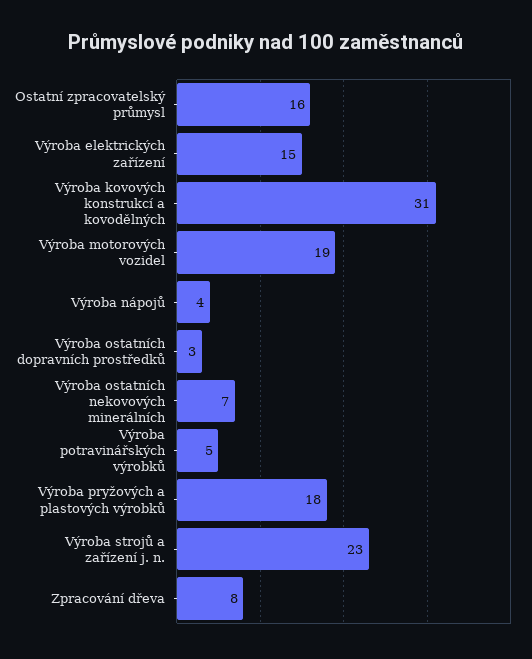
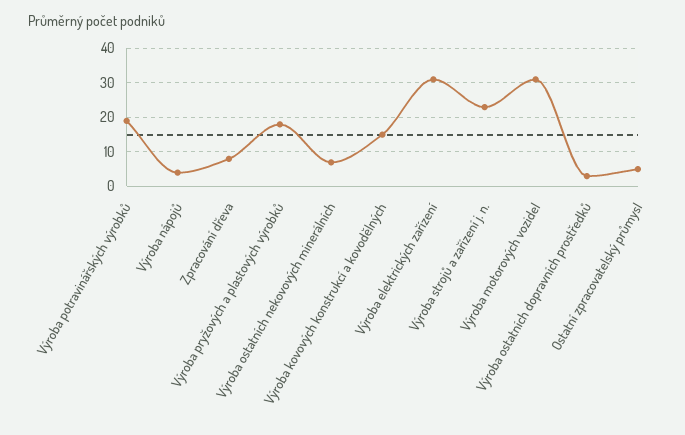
  {
-   "Ostatní zpracovatelský průmysl": 16,
+   "Ostatní zpracovatelský průmysl": 5,
-   "Výroba elektrických zařízení": 15,
+   "Výroba elektrických zařízení": 30,
-   "Výroba kovových konstrukcí a kovodělných": 31,
+   "Výroba kovových konstrukcí a kovodělných": 15,
-   "Výroba motorových vozidel": 19,
+   "Výroba motorových vozidel": 30,
    "Výroba nápojů": 4,
    "Výroba ostatních dopravních prostředků": 3,
    "Výroba ostatních nekovových minerálních": 7,
-   "Výroba potravinářských výrobků": 5,
+   "Výroba potravinářských výrobků": 20,
    "Výroba pryžových a plastových výrobků": 18,
    "Výroba strojů a zařízení j. n.": 23,
    "Zpracování dřeva": 8
  }

